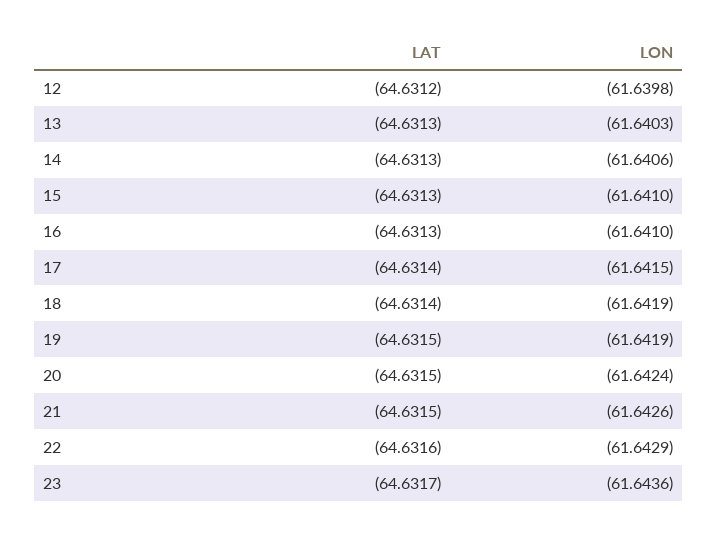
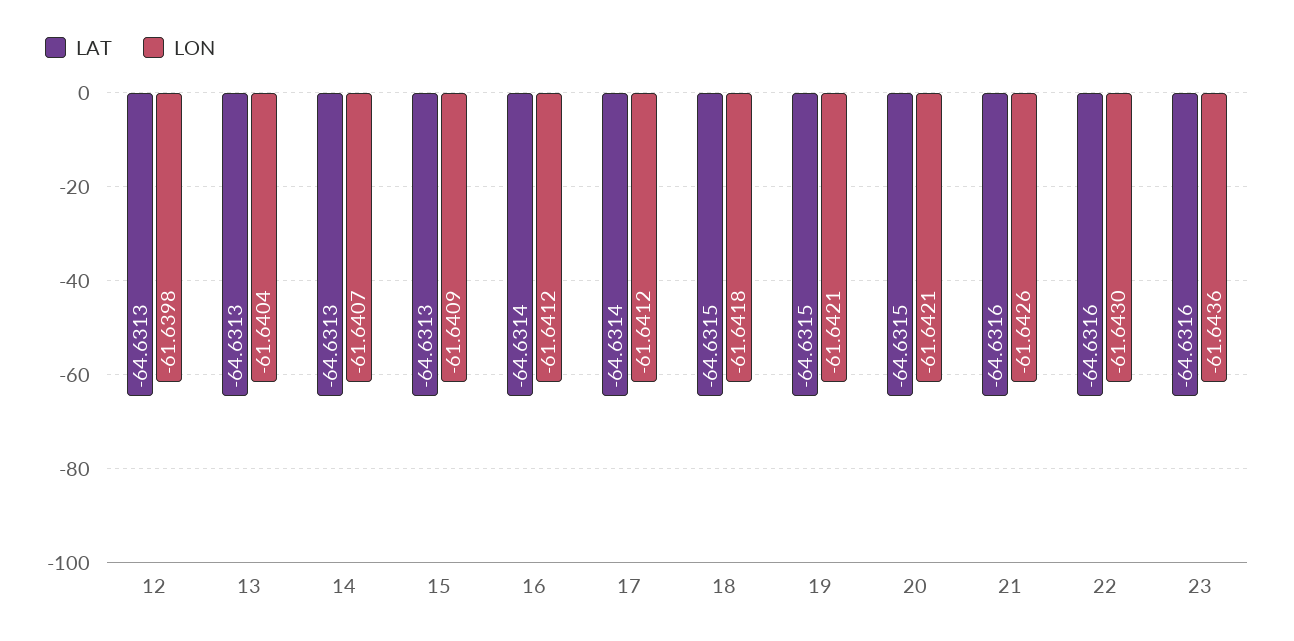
  {
    "LAT": {
-     "12": -64.6312,
+     "12": -64.6313,
      "13": -64.6313,
      "14": -64.6313,
      "15": -64.6313,
-     "16": -64.6313,
+     "16": -64.6314,
      "17": -64.6314,
-     "18": -64.6314,
+     "18": -64.6315,
      "19": -64.6315,
      "20": -64.6315,
-     "21": -64.6315,
+     "21": -64.6316,
      "22": -64.6316,
-     "23": -64.6317
+     "23": -64.6316
    },
    "LON": {
      "12": -61.6398,
-     "13": -61.6403,
+     "13": -61.6404,
-     "14": -61.6406,
+     "14": -61.6407,
-     "15": -61.641,
+     "15": -61.6409,
-     "16": -61.641,
+     "16": -61.6412,
-     "17": -61.6415,
+     "17": -61.6412,
-     "18": -61.6419,
+     "18": -61.6418,
-     "19": -61.6419,
+     "19": -61.6421,
-     "20": -61.6424,
+     "20": -61.6421,
      "21": -61.6426,
-     "22": -61.6429,
+     "22": -61.643,
      "23": -61.6436
    }
  }

